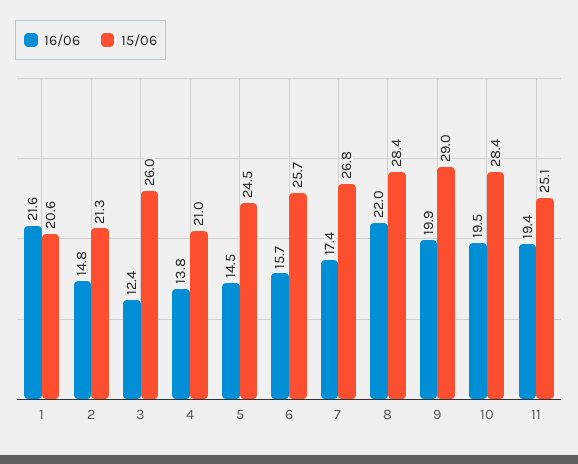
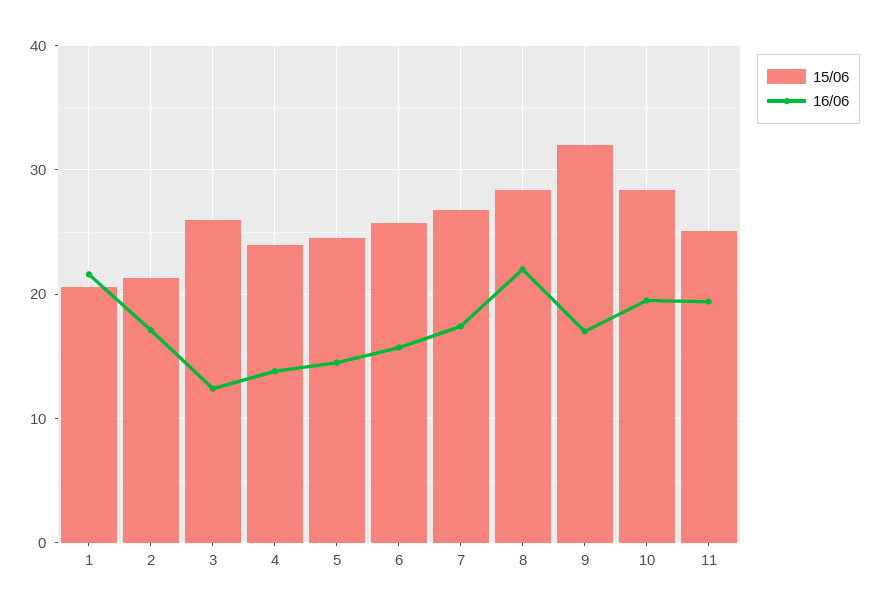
  {
    "16/06": {
      "1": 21.6,
-     "2": 14.8,
+     "2": 17,
      "3": 12.4,
      "4": 13.8,
      "5": 14.5,
      "6": 15.7,
      "7": 17.4,
      "8": 22,
-     "9": 19.9,
+     "9": 17,
      "10": 19.5,
      "11": 19.4
    },
    "15/06": {
      "1": 20.6,
      "2": 21.3,
      "3": 26,
-     "4": 21,
+     "4": 24,
      "5": 24.5,
      "6": 25.7,
      "7": 26.8,
      "8": 28.4,
-     "9": 29,
+     "9": 32,
      "10": 28.4,
      "11": 25.1
    }
  }

